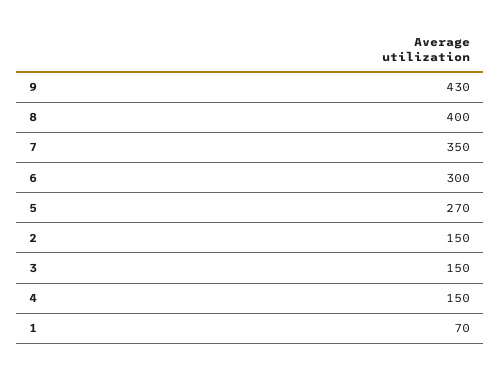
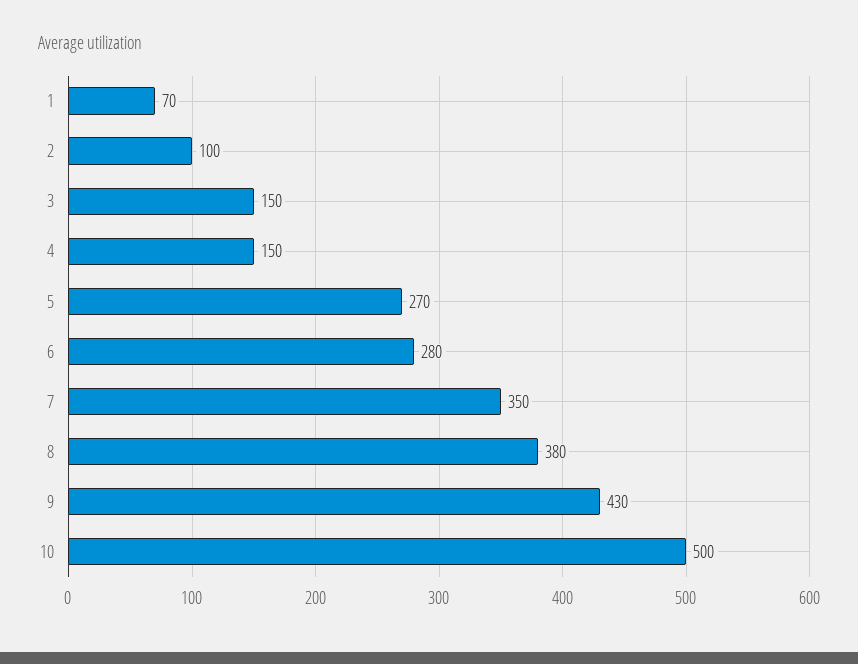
  {
    "9": 430,
-   "8": 400,
+   "8": 380,
    "7": 350,
-   "6": 300,
+   "6": 280,
    "5": 270,
-   "2": 150,
+   "2": 100,
    "3": 150,
    "4": 150,
-   "1": 70
+   "1": 70,
+   "10": 500
  }

